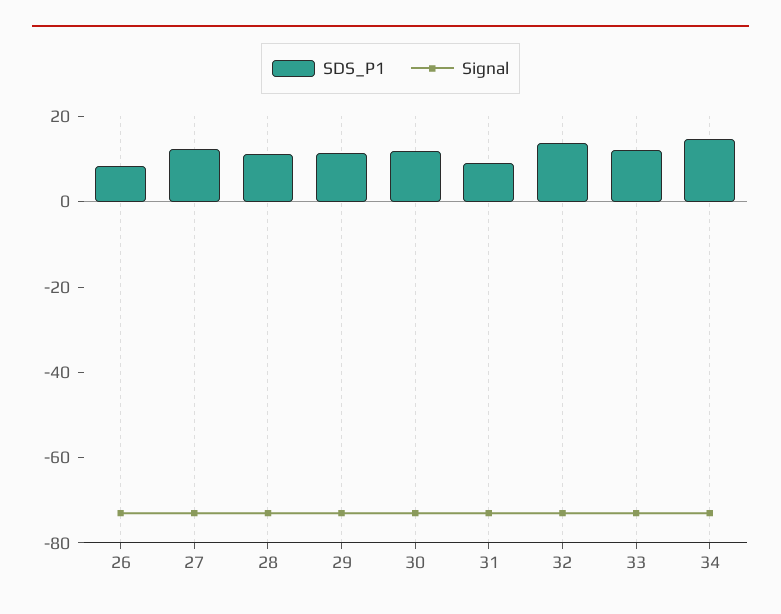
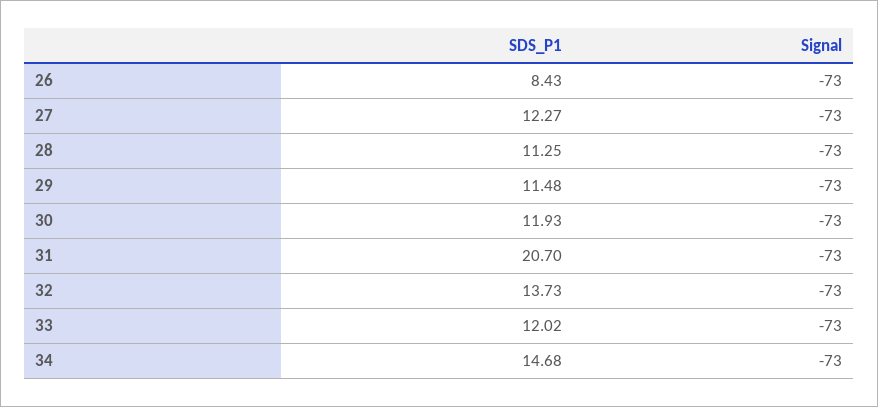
  {
    "SDS_P1": {
      "26": 8.43,
      "27": 12.27,
      "28": 11.25,
      "29": 11.48,
      "30": 11.93,
-     "31": 10,
+     "31": 20.7,
      "32": 13.73,
      "33": 12.02,
      "34": 14.68
    },
    "Signal": {
      "26": -73,
      "27": -73,
      "28": -73,
      "29": -73,
      "30": -73,
      "31": -73,
      "32": -73,
      "33": -73,
      "34": -73
    }
  }

